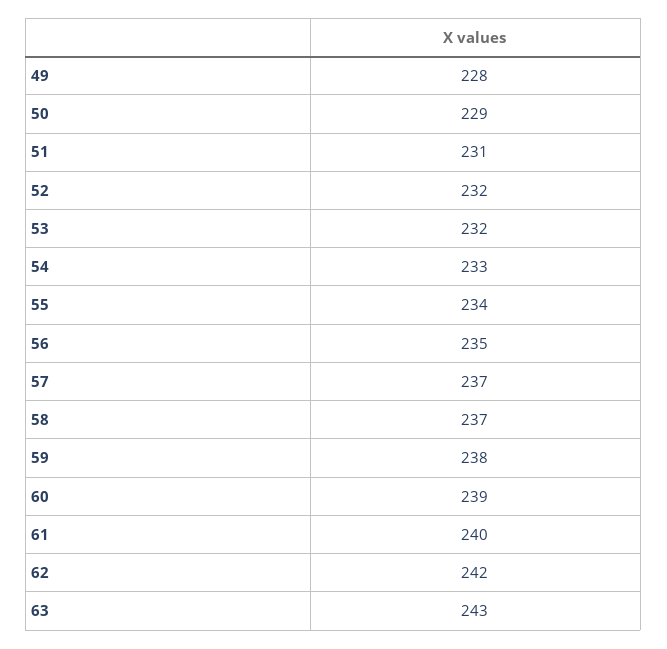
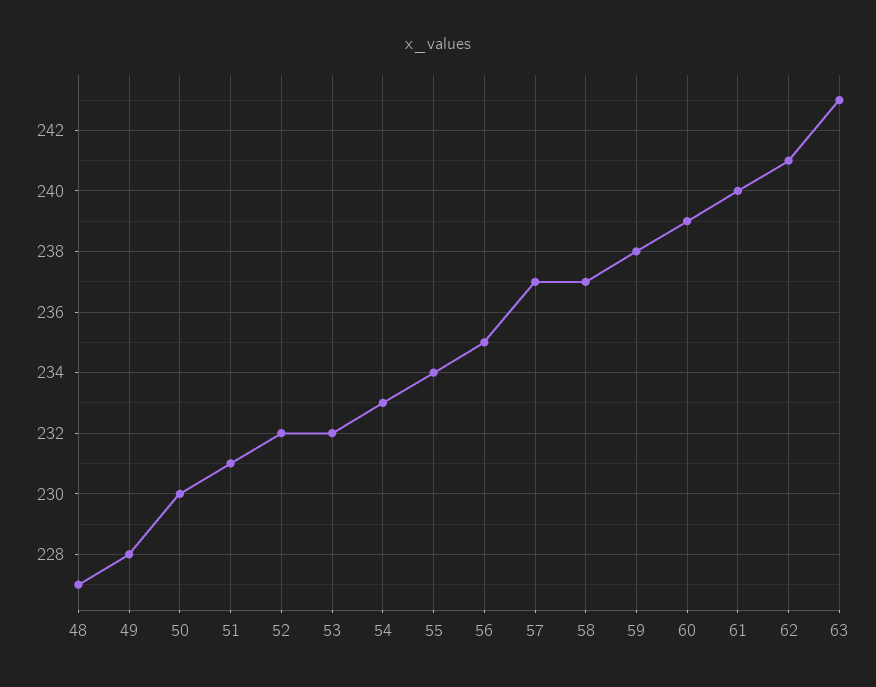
  {
    "49": 228,
-   "50": 229,
+   "50": 230,
    "51": 231,
    "52": 232,
    "53": 232,
    "54": 233,
    "55": 234,
    "56": 235,
    "57": 237,
    "58": 237,
    "59": 238,
    "60": 239,
    "61": 240,
-   "62": 242,
+   "62": 241,
-   "63": 243
+   "63": 243,
+   "48": 227
  }

